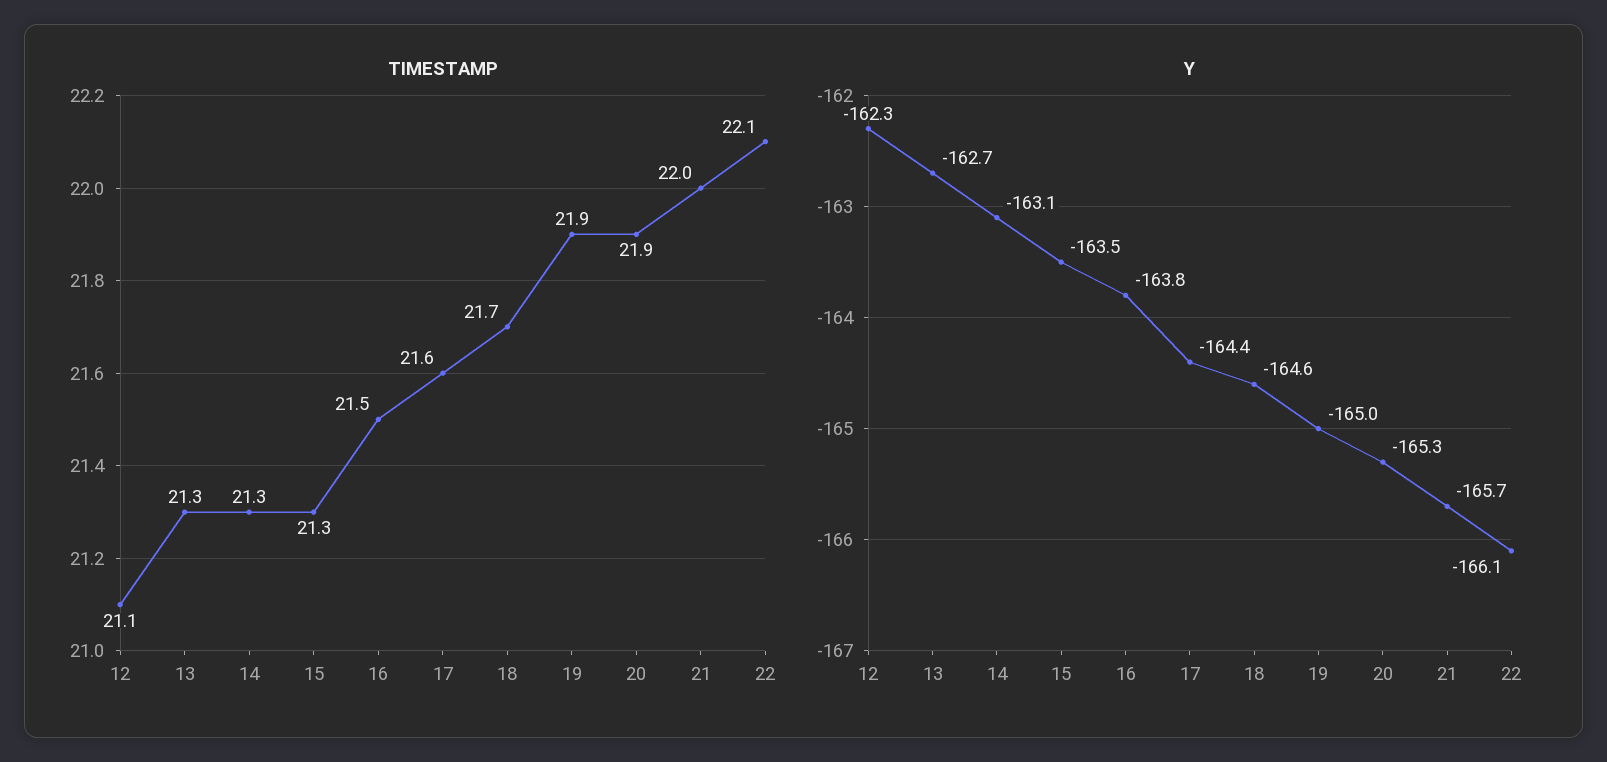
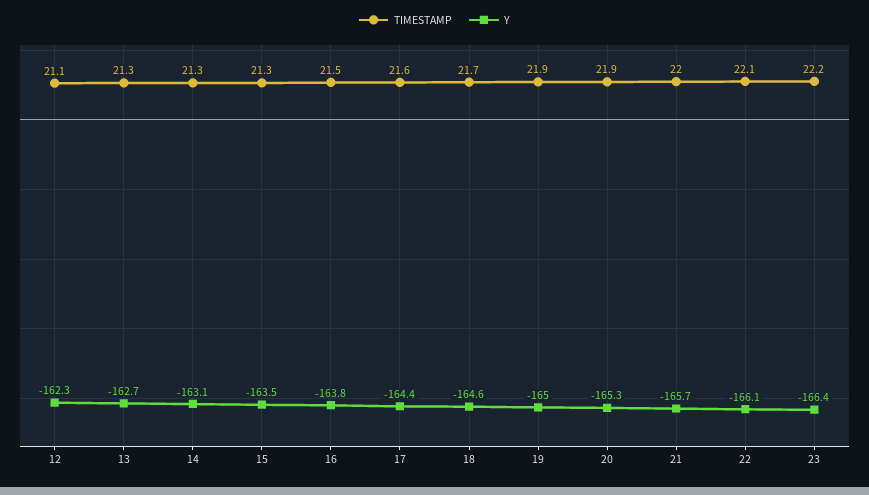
  {
    "TIMESTAMP": {
      "12": 21.1,
      "13": 21.3,
      "14": 21.3,
      "15": 21.3,
      "16": 21.5,
      "17": 21.6,
      "18": 21.7,
      "19": 21.9,
      "20": 21.9,
      "21": 22,
-     "22": 22.1
+     "22": 22.1,
+     "23": 22.2
    },
    "Y": {
      "12": -162.3,
      "13": -162.7,
      "14": -163.1,
      "15": -163.5,
      "16": -163.8,
      "17": -164.4,
      "18": -164.6,
      "19": -165,
      "20": -165.3,
      "21": -165.7,
-     "22": -166.1
+     "22": -166.1,
+     "23": -166.4
    }
  }

